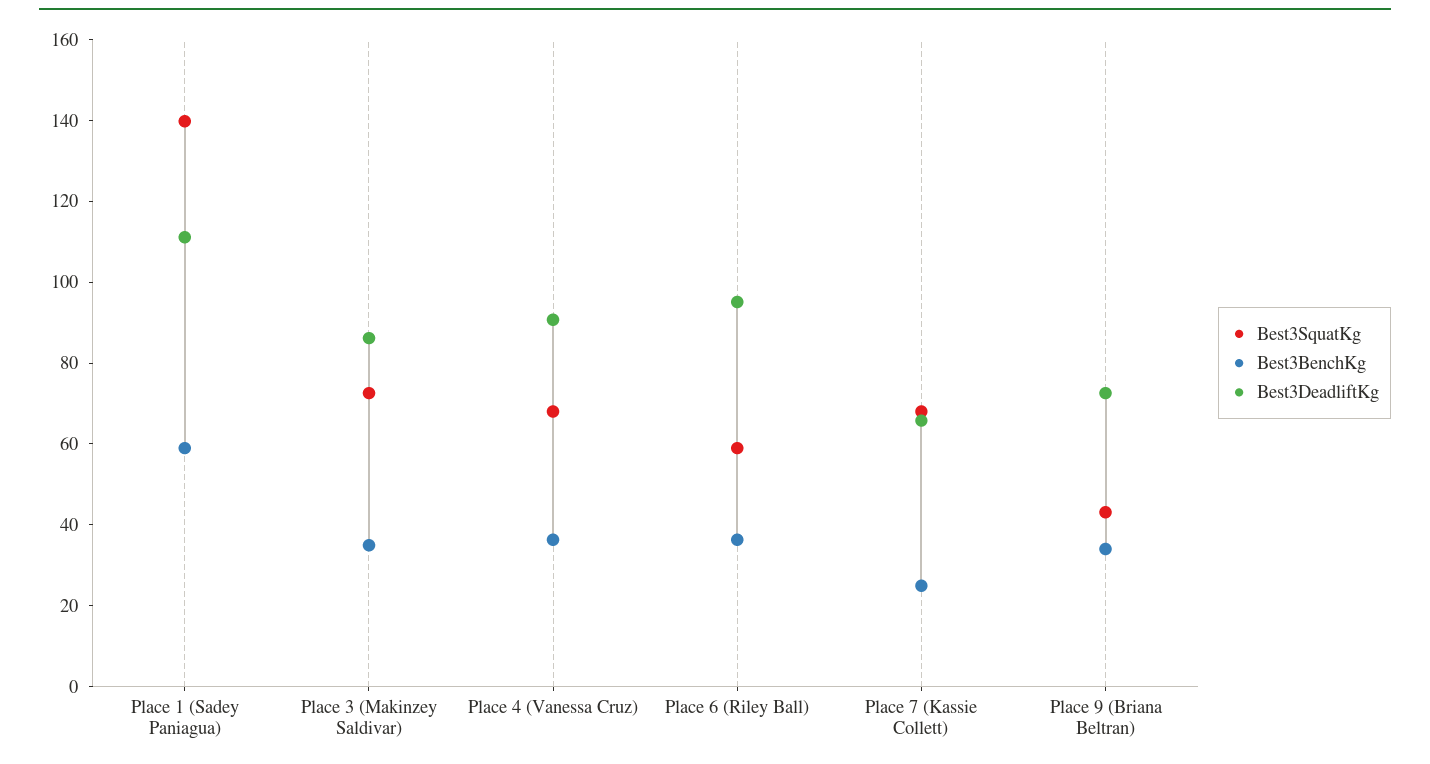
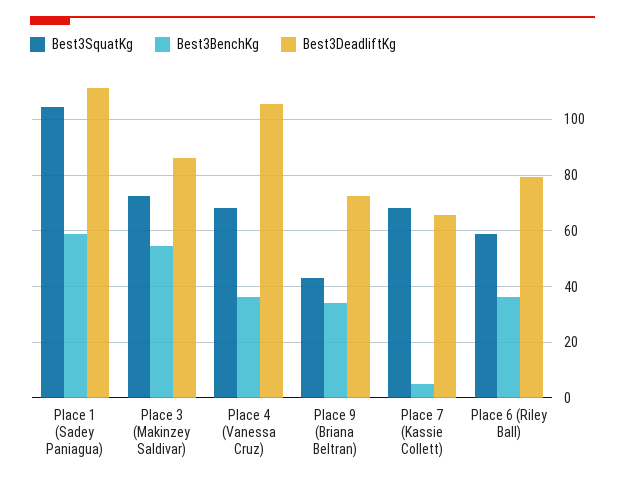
  {
    "Best3SquatKg": {
-     "Place 1 (Sadey Paniagua)": 140,
+     "Place 1 (Sadey Paniagua)": 105,
      "Place 3 (Makinzey Saldivar)": 72.5,
      "Place 4 (Vanessa Cruz)": 67.5,
      "Place 6 (Riley Ball)": 60,
      "Place 7 (Kassie Collett)": 67.5,
      "Place 9 (Briana Beltran)": 42.5
    },
    "Best3BenchKg": {
      "Place 1 (Sadey Paniagua)": 60,
-     "Place 3 (Makinzey Saldivar)": 35,
+     "Place 3 (Makinzey Saldivar)": 55,
      "Place 4 (Vanessa Cruz)": 37.5,
      "Place 6 (Riley Ball)": 37.5,
-     "Place 7 (Kassie Collett)": 25,
+     "Place 7 (Kassie Collett)": 5,
      "Place 9 (Briana Beltran)": 35
    },
    "Best3DeadliftKg": {
      "Place 1 (Sadey Paniagua)": 110,
      "Place 3 (Makinzey Saldivar)": 85,
-     "Place 4 (Vanessa Cruz)": 90,
+     "Place 4 (Vanessa Cruz)": 105,
-     "Place 6 (Riley Ball)": 95,
+     "Place 6 (Riley Ball)": 80,
      "Place 7 (Kassie Collett)": 65,
      "Place 9 (Briana Beltran)": 72.5
    }
  }

